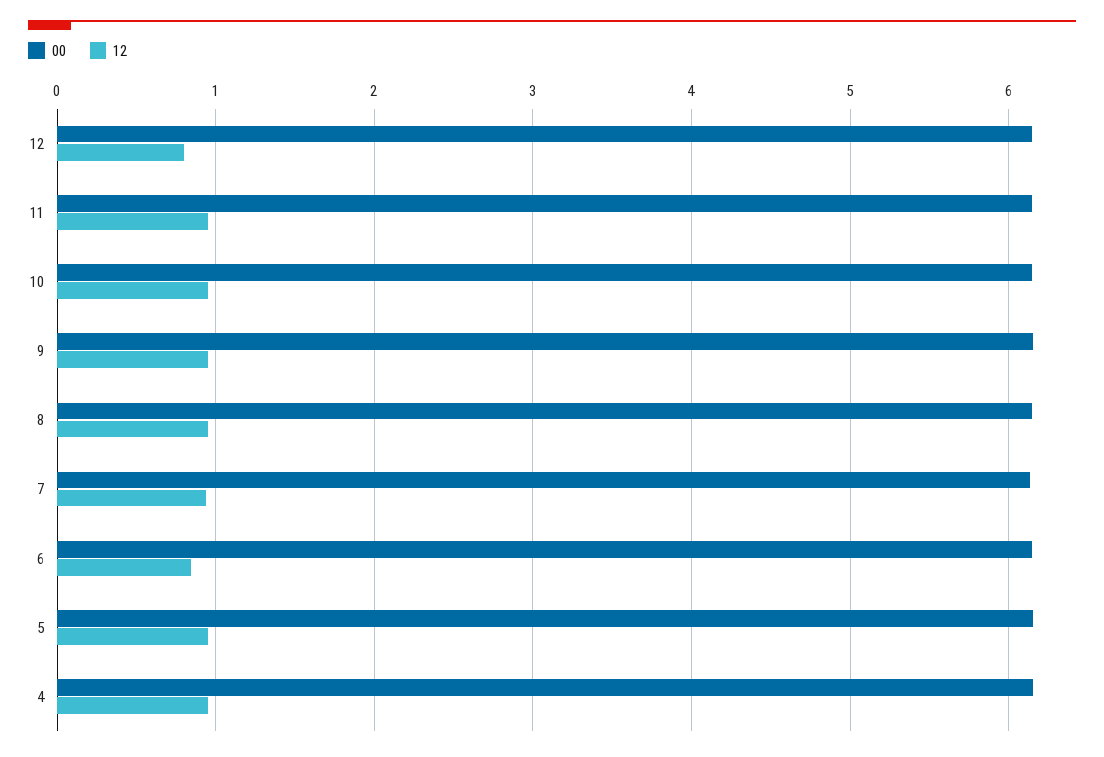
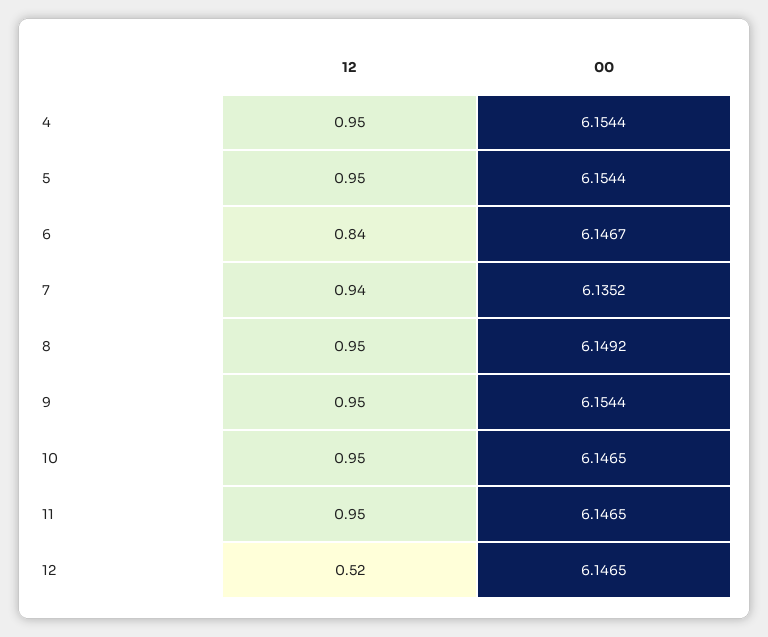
  {
    "00": {
      "12": 6.1465,
      "11": 6.1465,
      "10": 6.1465,
      "9": 6.1544,
      "8": 6.1492,
      "7": 6.1352,
      "6": 6.1467,
      "5": 6.1544,
      "4": 6.1544
    },
    "12": {
-     "12": 0.8,
+     "12": 0.52,
      "11": 0.95,
      "10": 0.95,
      "9": 0.95,
      "8": 0.95,
      "7": 0.94,
      "6": 0.84,
      "5": 0.95,
      "4": 0.95
    }
  }

